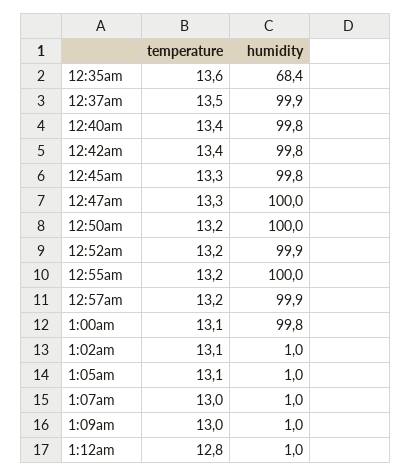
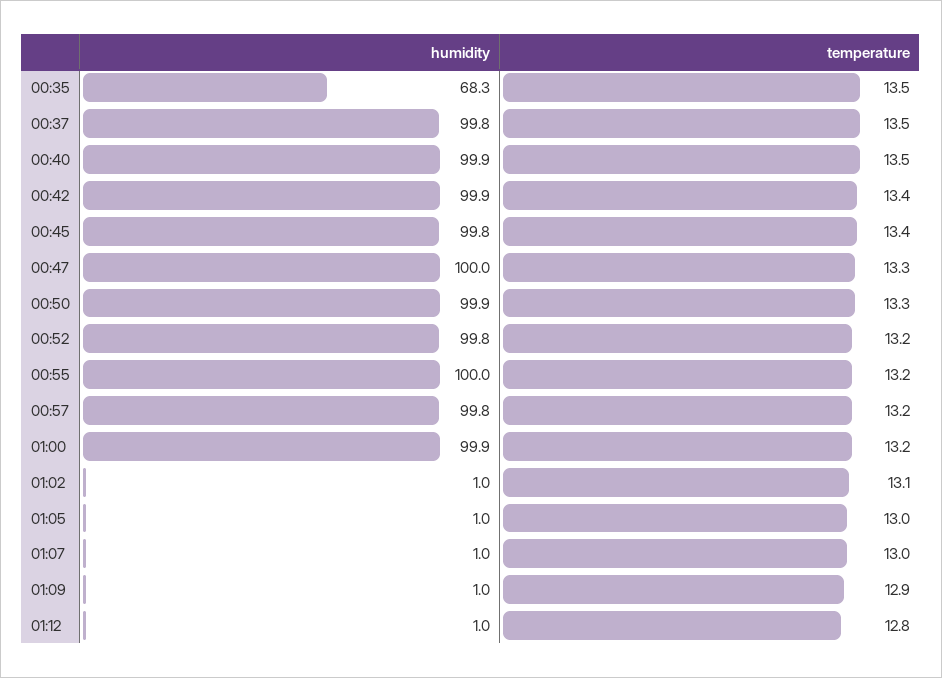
  {
    "temperature": {
-     "12:35am": 13.6,
+     "12:35am": 13.5,
      "12:37am": 13.5,
-     "12:40am": 13.4,
+     "12:40am": 13.5,
      "12:42am": 13.4,
-     "12:45am": 13.3,
+     "12:45am": 13.4,
      "12:47am": 13.3,
-     "12:50am": 13.2,
+     "12:50am": 13.3,
      "12:52am": 13.2,
      "12:55am": 13.2,
      "12:57am": 13.2,
-     "1:00am": 13.1,
+     "1:00am": 13.2,
      "1:02am": 13.1,
-     "1:05am": 13.1,
+     "1:05am": 13,
      "1:07am": 13,
-     "1:09am": 13,
+     "1:09am": 12.9,
      "1:12am": 12.8
    },
    "humidity": {
-     "12:35am": 68.4,
+     "12:35am": 68.3,
-     "12:37am": 99.9,
+     "12:37am": 99.8,
-     "12:40am": 99.8,
+     "12:40am": 99.9,
-     "12:42am": 99.8,
+     "12:42am": 99.9,
      "12:45am": 99.8,
      "12:47am": 100,
-     "12:50am": 100,
+     "12:50am": 99.9,
-     "12:52am": 99.9,
+     "12:52am": 99.8,
      "12:55am": 100,
-     "12:57am": 99.9,
+     "12:57am": 99.8,
-     "1:00am": 99.8,
+     "1:00am": 99.9,
      "1:02am": 1,
      "1:05am": 1,
      "1:07am": 1,
      "1:09am": 1,
      "1:12am": 1
    }
  }

